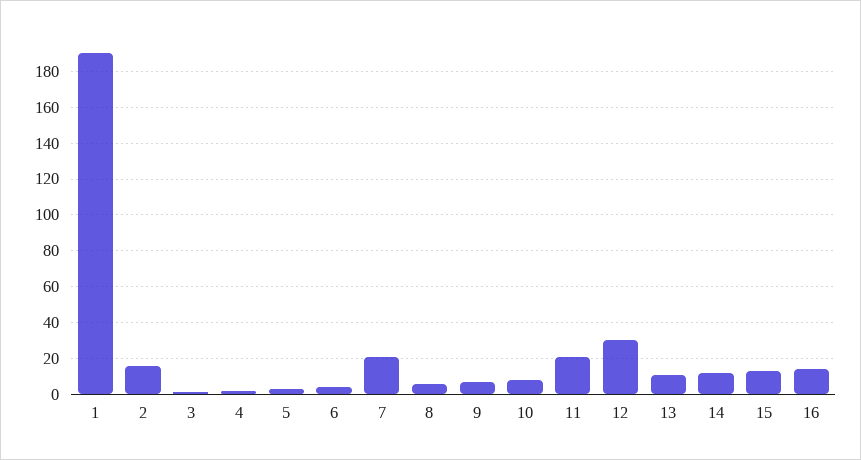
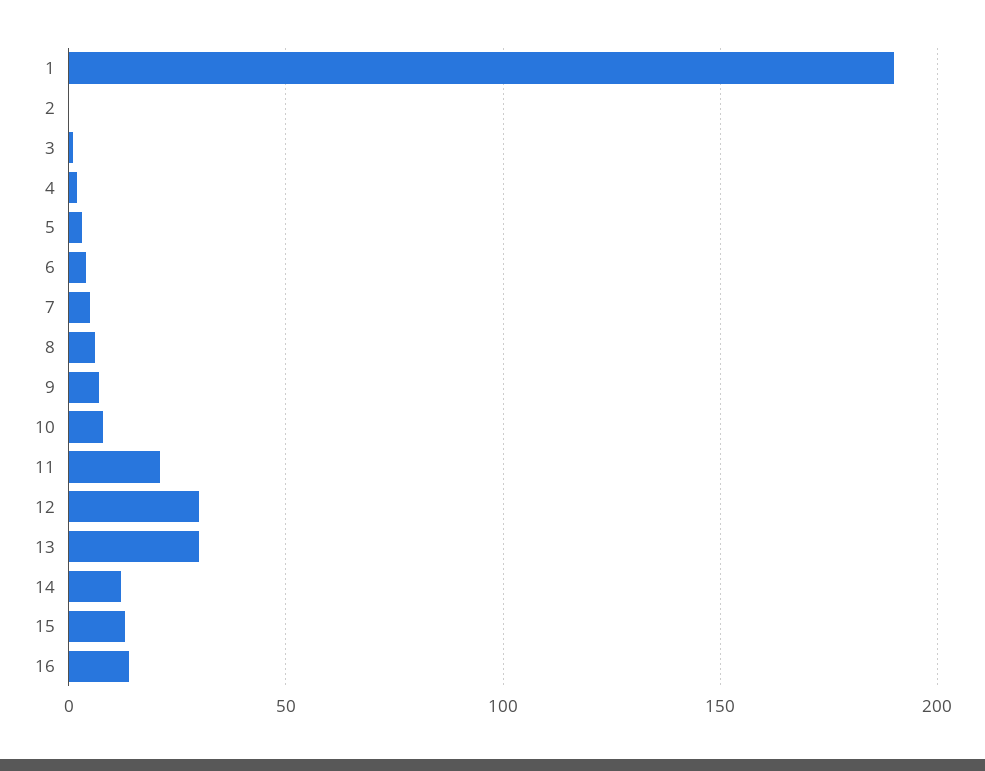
  {
    "1": 190,
-   "2": 15,
+   "2": 0,
    "3": 0,
    "4": 0,
    "5": 5,
    "6": 5,
-   "7": 20,
+   "7": 5,
    "8": 5,
    "9": 5,
    "10": 10,
    "11": 20,
    "12": 30,
-   "13": 10,
+   "13": 30,
    "14": 10,
    "15": 15,
    "16": 15
  }

